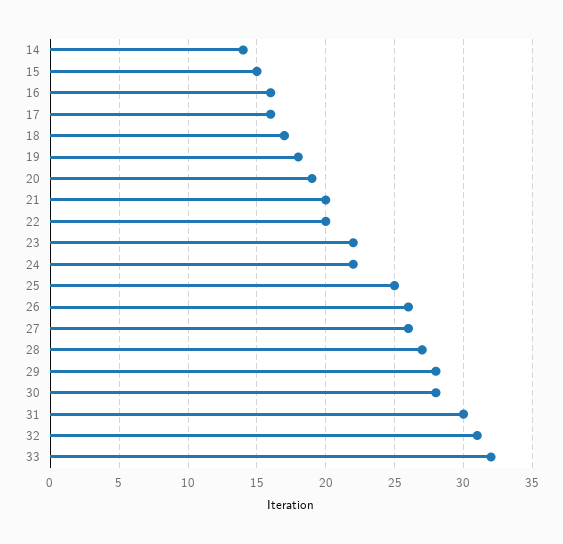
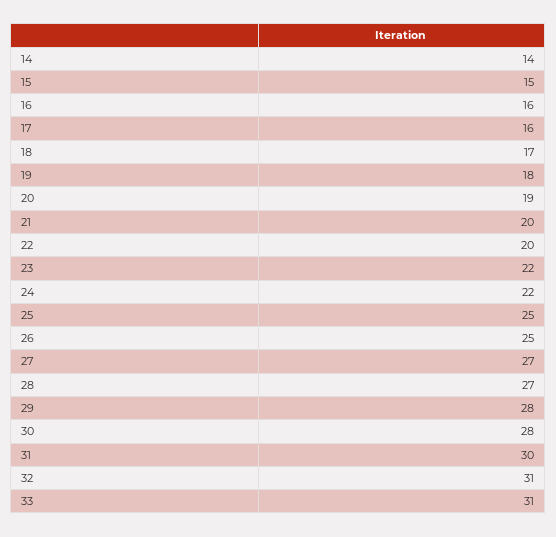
  {
    "14": 14,
    "15": 15,
    "16": 16,
    "17": 16,
    "18": 17,
    "19": 18,
    "20": 19,
    "21": 20,
    "22": 20,
    "23": 22,
    "24": 22,
    "25": 25,
-   "26": 26,
+   "26": 25,
-   "27": 26,
+   "27": 27,
    "28": 27,
    "29": 28,
    "30": 28,
    "31": 30,
    "32": 31,
-   "33": 32
+   "33": 31
  }

